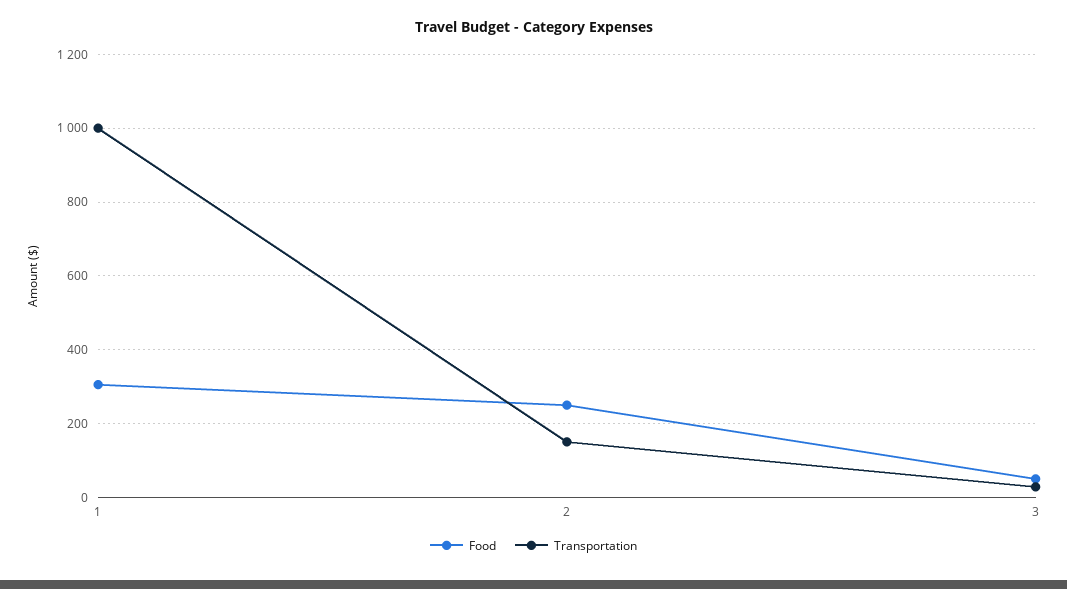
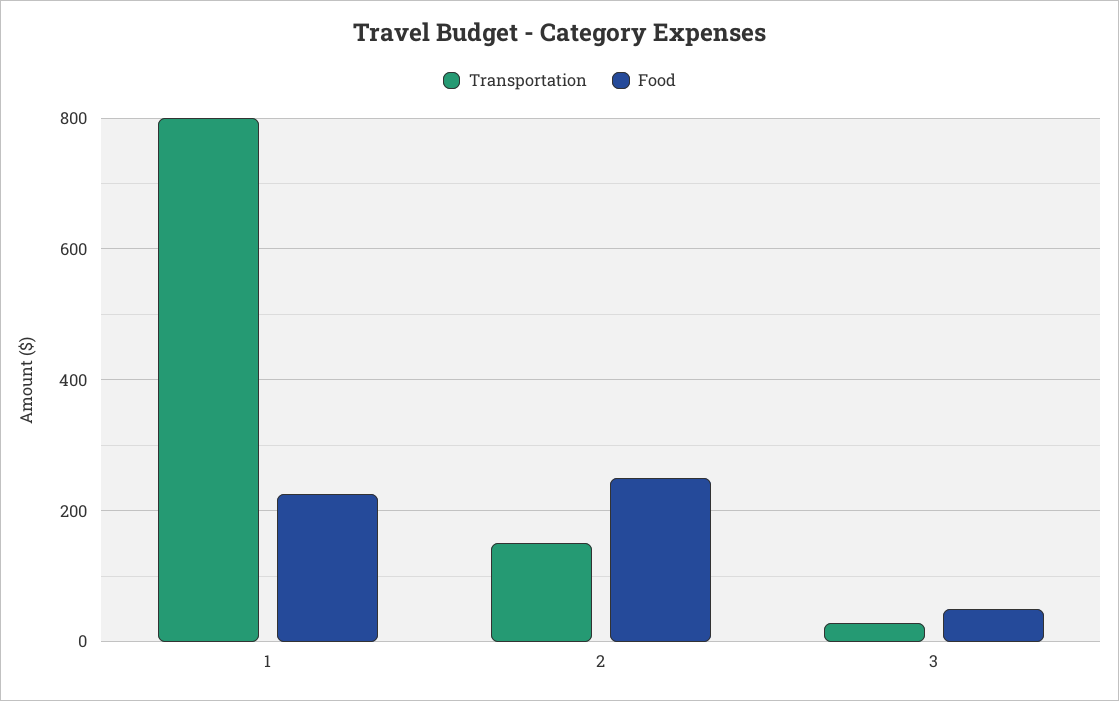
  {
    "Food": {
-     "1": 300,
+     "1": 220,
      "2": 260,
      "3": 60
    },
    "Transportation": {
-     "1": 1000,
+     "1": 800,
      "2": 160,
      "3": 20
    }
  }

